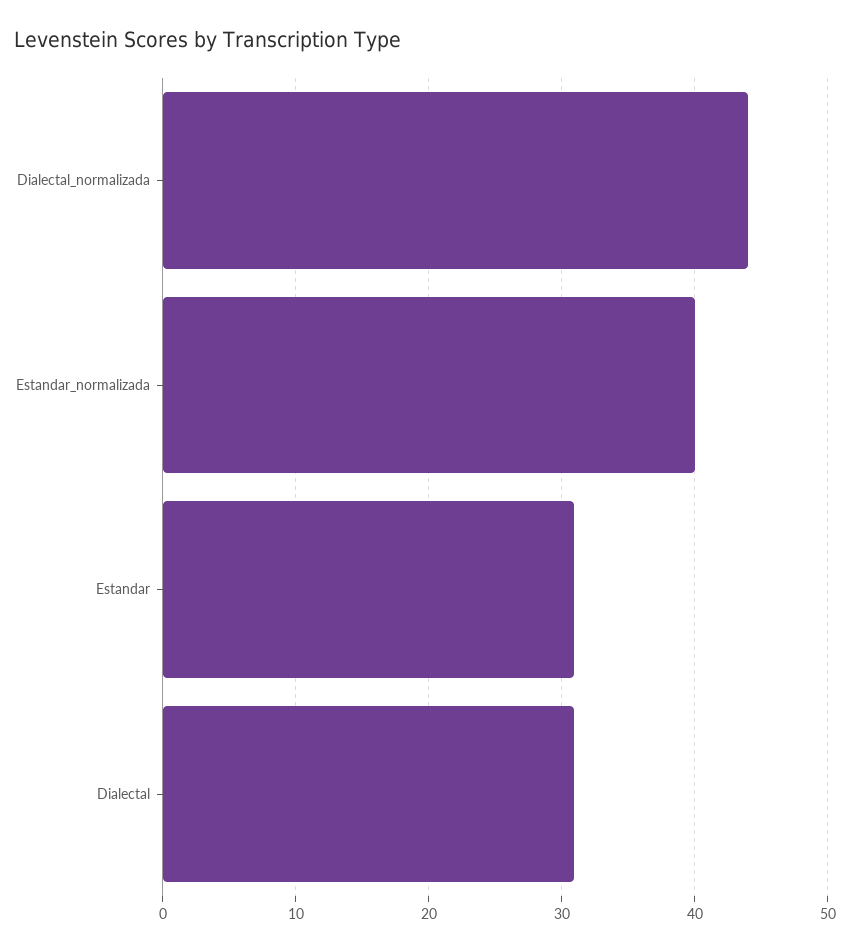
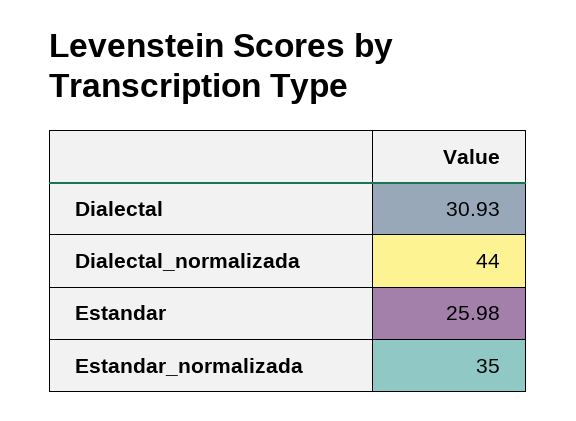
  {
    "Dialectal_normalizada": 44,
-   "Estandar_normalizada": 40,
+   "Estandar_normalizada": 35,
-   "Estandar": 31,
+   "Estandar": 25.98,
    "Dialectal": 30.93
  }

